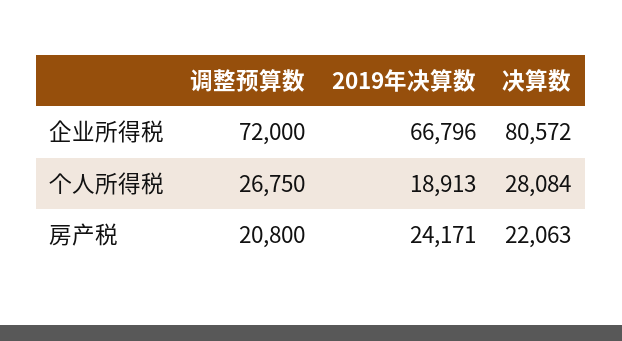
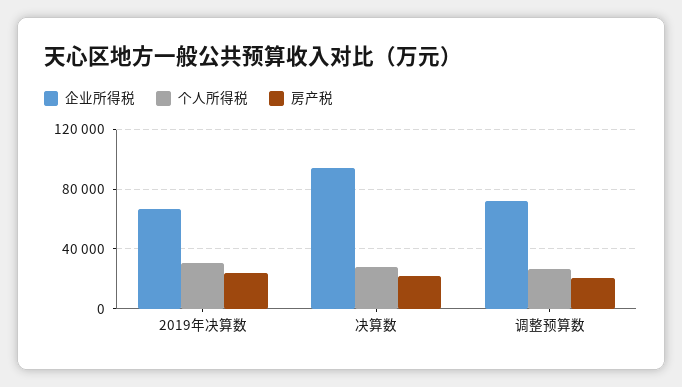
  {
    "企业所得税": {
      "调整预算数": 72000,
      "2019年决算数": 66796,
-     "决算数": 80572
+     "决算数": 95000
    },
    "个人所得税": {
      "调整预算数": 26750,
-     "2019年决算数": 18913,
+     "2019年决算数": 30000,
      "决算数": 28084
    },
    "房产税": {
      "调整预算数": 20800,
      "2019年决算数": 24171,
      "决算数": 22063
    }
  }

